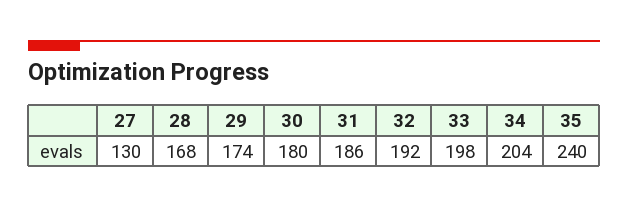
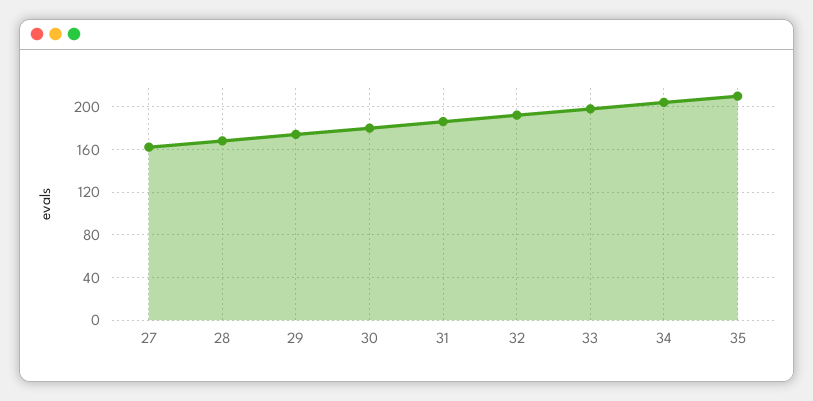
  {
-   "27": 130,
+   "27": 160,
    "28": 168,
    "29": 174,
    "30": 180,
    "31": 186,
    "32": 192,
    "33": 198,
    "34": 204,
-   "35": 240
+   "35": 210
  }

